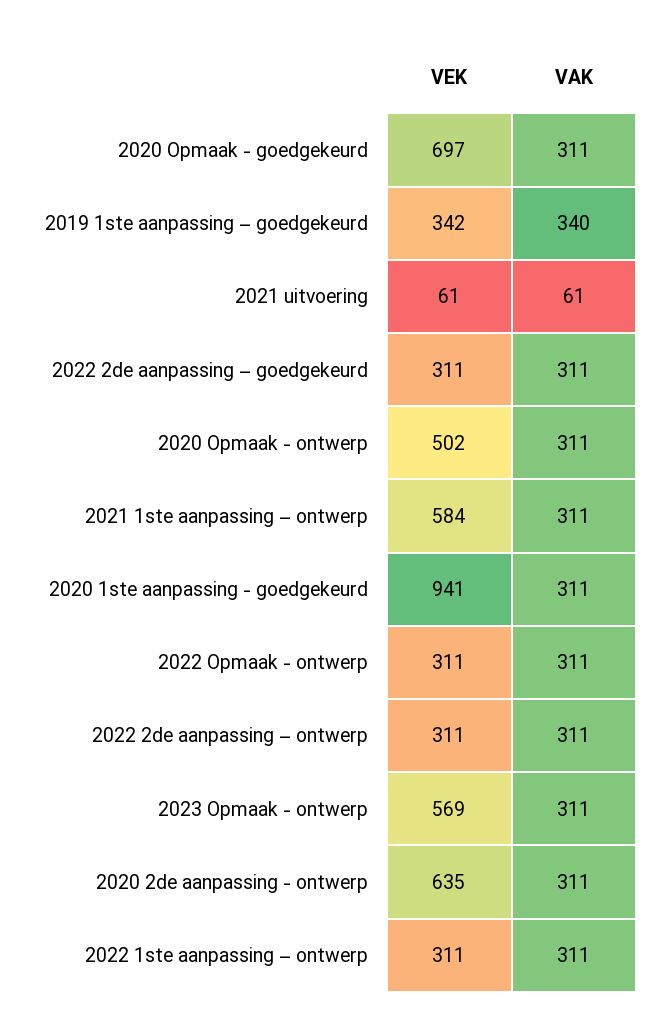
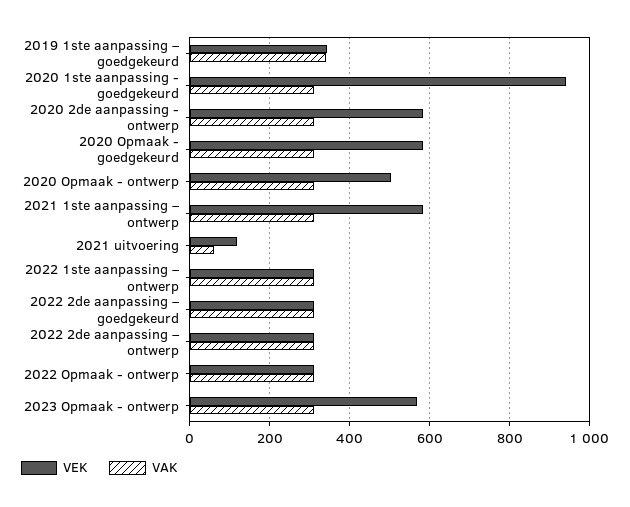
  {
    "VEK": {
-     "2020 Opmaak - goedgekeurd": 697,
+     "2020 Opmaak - goedgekeurd": 580,
      "2019 1ste aanpassing – goedgekeurd": 342,
-     "2021 uitvoering": 61,
+     "2021 uitvoering": 120,
      "2022 2de aanpassing – goedgekeurd": 311,
      "2020 Opmaak - ontwerp": 502,
      "2021 1ste aanpassing – ontwerp": 584,
      "2020 1ste aanpassing - goedgekeurd": 941,
      "2022 Opmaak - ontwerp": 311,
      "2022 2de aanpassing – ontwerp": 311,
      "2023 Opmaak - ontwerp": 569,
-     "2020 2de aanpassing - ontwerp": 635,
+     "2020 2de aanpassing - ontwerp": 580,
      "2022 1ste aanpassing – ontwerp": 311
    },
    "VAK": {
      "2020 Opmaak - goedgekeurd": 311,
      "2019 1ste aanpassing – goedgekeurd": 340,
      "2021 uitvoering": 61,
      "2022 2de aanpassing – goedgekeurd": 311,
      "2020 Opmaak - ontwerp": 311,
      "2021 1ste aanpassing – ontwerp": 311,
      "2020 1ste aanpassing - goedgekeurd": 311,
      "2022 Opmaak - ontwerp": 311,
      "2022 2de aanpassing – ontwerp": 311,
      "2023 Opmaak - ontwerp": 311,
      "2020 2de aanpassing - ontwerp": 311,
      "2022 1ste aanpassing – ontwerp": 311
    }
  }

